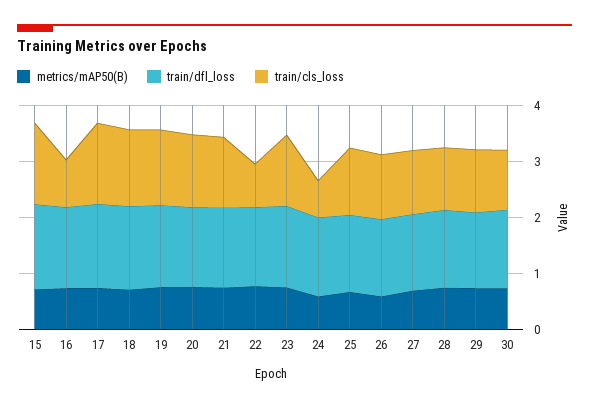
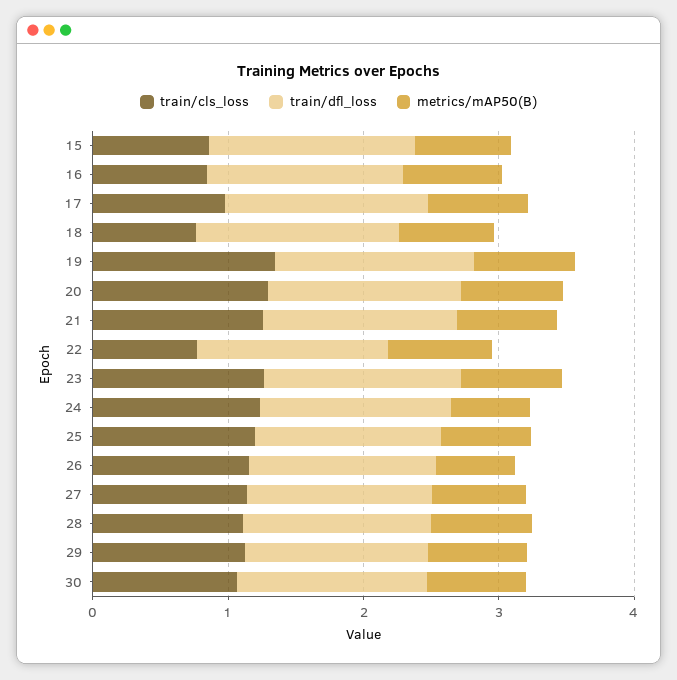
  {
    "metrics/mAP50(B)": {
      "15": 0.8,
      "16": 0.8,
      "17": 0.8,
      "18": 0.8,
      "19": 0.8,
      "20": 0.8,
      "21": 0.8,
      "22": 0.8,
      "23": 0.8,
      "24": 0.6,
      "25": 0.6,
      "26": 0.6,
      "27": 0.6,
      "28": 0.8,
      "29": 0.8,
      "30": 0.8
    },
    "train/dfl_loss": {
      "15": 1.6,
      "16": 1.4,
      "17": 1.6,
      "18": 1.4,
      "19": 1.4,
      "20": 1.4,
      "21": 1.4,
      "22": 1.4,
      "23": 1.4,
      "24": 1.4,
      "25": 1.4,
      "26": 1.4,
      "27": 1.4,
      "28": 1.4,
      "29": 1.4,
      "30": 1.4
    },
    "train/cls_loss": {
-     "15": 1.4,
+     "15": 0.8,
      "16": 0.8,
-     "17": 1.4,
+     "17": 1,
-     "18": 1.4,
+     "18": 0.8,
      "19": 1.4,
      "20": 1.2,
      "21": 1.2,
      "22": 0.8,
      "23": 1.2,
-     "24": 0.6,
+     "24": 1.2,
      "25": 1.2,
      "26": 1.2,
      "27": 1.2,
      "28": 1.2,
      "29": 1.2,
      "30": 1
    }
  }

